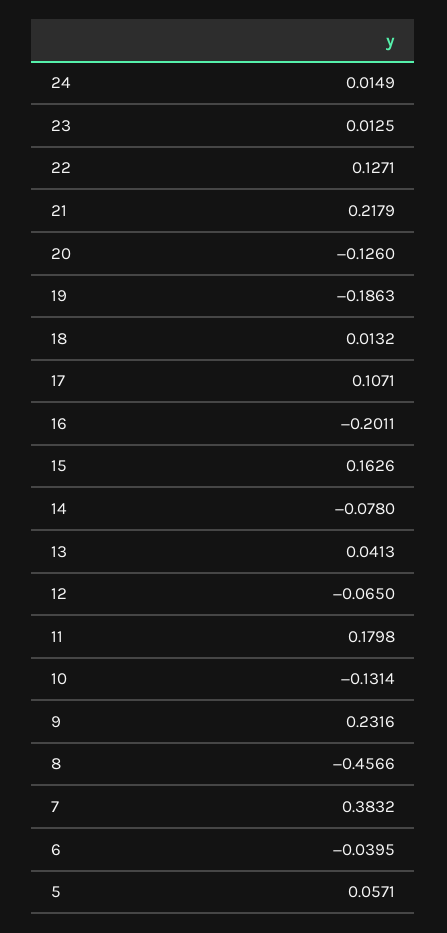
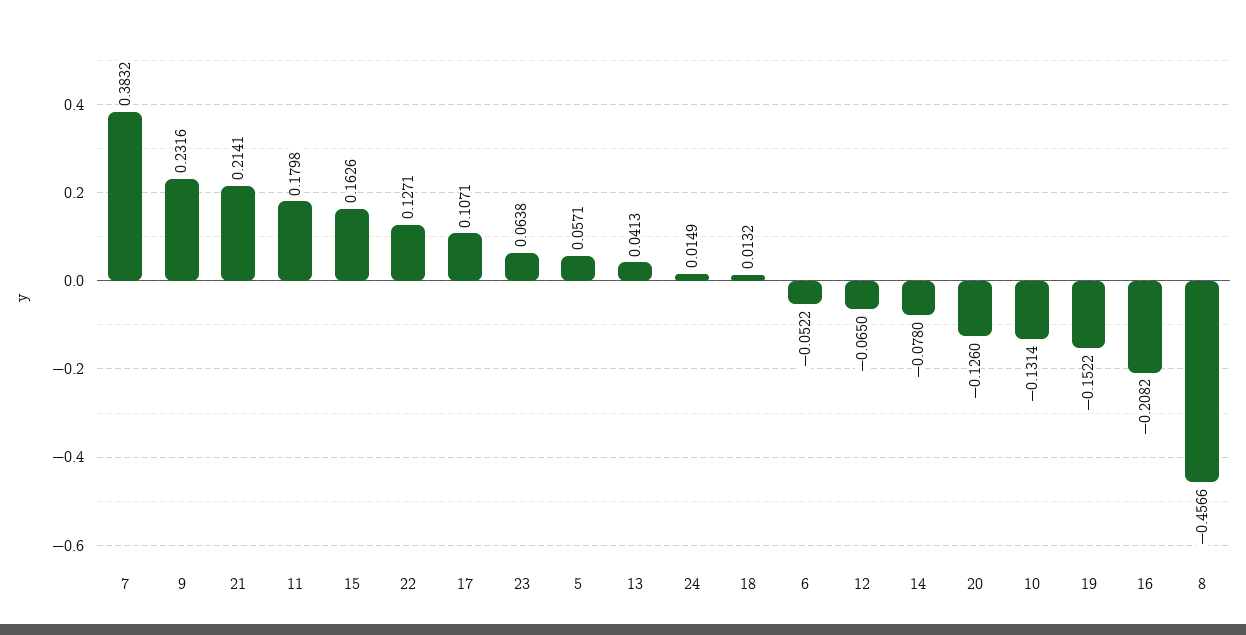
  {
    "24": 0.0149,
-   "23": 0.0125,
+   "23": 0.0638,
    "22": 0.1271,
-   "21": 0.2179,
+   "21": 0.2141,
    "20": -0.126,
-   "19": -0.1863,
+   "19": -0.1522,
    "18": 0.0132,
    "17": 0.1071,
-   "16": -0.2011,
+   "16": -0.2082,
    "15": 0.1626,
    "14": -0.078,
    "13": 0.0413,
    "12": -0.065,
    "11": 0.1798,
    "10": -0.1314,
    "9": 0.2316,
    "8": -0.4566,
    "7": 0.3832,
-   "6": -0.0395,
+   "6": -0.0522,
    "5": 0.0571
  }

